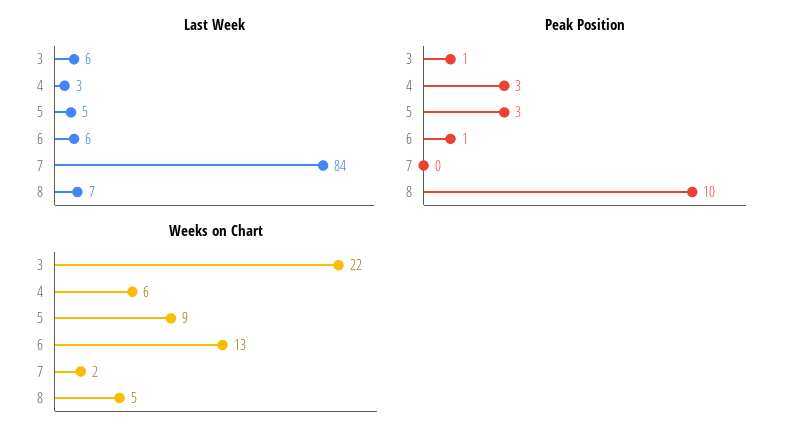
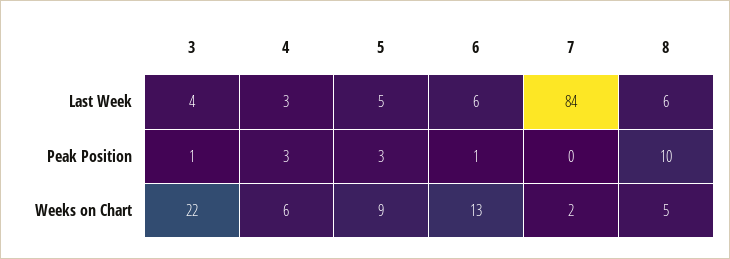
  {
    "Last Week": {
-     "3": 6,
+     "3": 4,
      "4": 3,
      "5": 5,
      "6": 6,
      "7": 84,
-     "8": 7
+     "8": 6
    },
    "Peak Position": {
      "3": 1,
      "4": 3,
      "5": 3,
      "6": 1,
      "7": 0,
      "8": 10
    },
    "Weeks on Chart": {
      "3": 22,
      "4": 6,
      "5": 9,
      "6": 13,
      "7": 2,
      "8": 5
    }
  }

